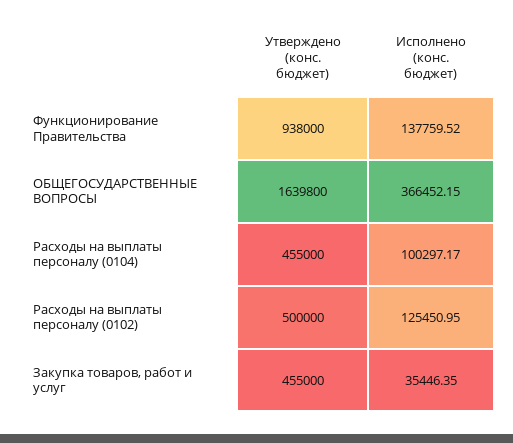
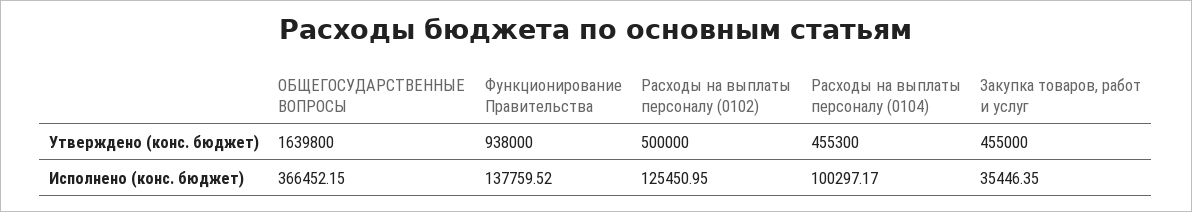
  {
    "Утверждено (конс. бюджет)": {
      "Функционирование Правительства": 938000,
      "ОБЩЕГОСУДАРСТВЕННЫЕ ВОПРОСЫ": 1639800,
-     "Расходы на выплаты персоналу (0104)": 455000,
+     "Расходы на выплаты персоналу (0104)": 455300,
      "Расходы на выплаты персоналу (0102)": 500000,
      "Закупка товаров, работ и услуг": 455000
    },
    "Исполнено (конс. бюджет)": {
      "Функционирование Правительства": 137759.52,
      "ОБЩЕГОСУДАРСТВЕННЫЕ ВОПРОСЫ": 366452.15,
      "Расходы на выплаты персоналу (0104)": 100297.17,
      "Расходы на выплаты персоналу (0102)": 125450.95,
      "Закупка товаров, работ и услуг": 35446.35
    }
  }

